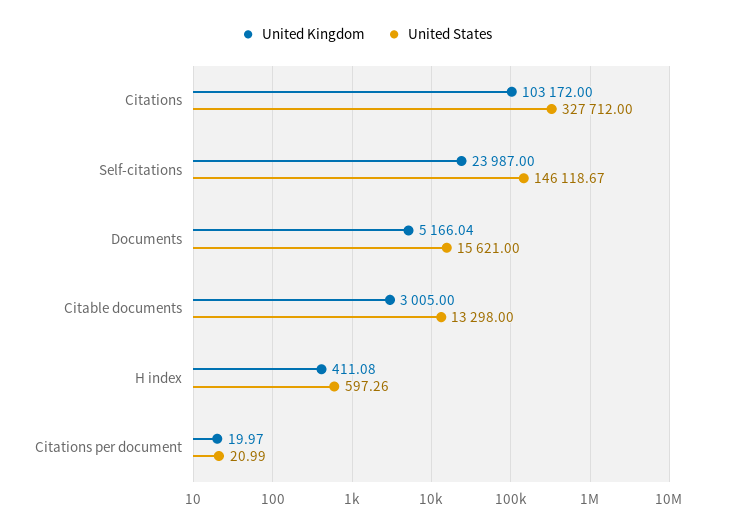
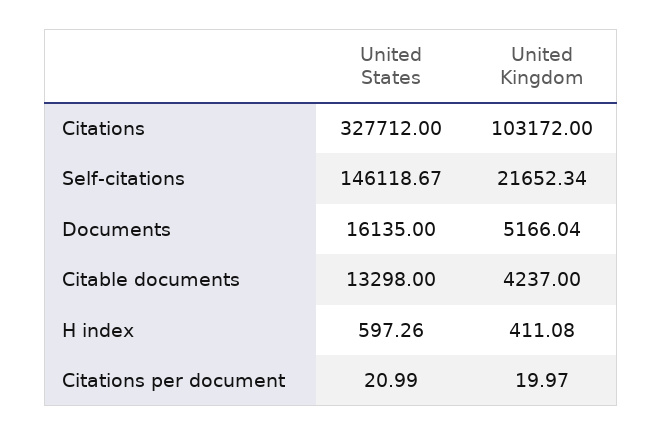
  {
    "United Kingdom": {
      "Citations": 103172,
-     "Self-citations": 23987,
+     "Self-citations": 21652.34,
      "Documents": 5166.04,
-     "Citable documents": 3005,
+     "Citable documents": 4237,
      "H index": 411.08,
      "Citations per document": 19.97
    },
    "United States": {
      "Citations": 327712,
      "Self-citations": 146118.67,
-     "Documents": 15621,
+     "Documents": 16135,
      "Citable documents": 13298,
      "H index": 597.26,
      "Citations per document": 20.99
    }
  }

